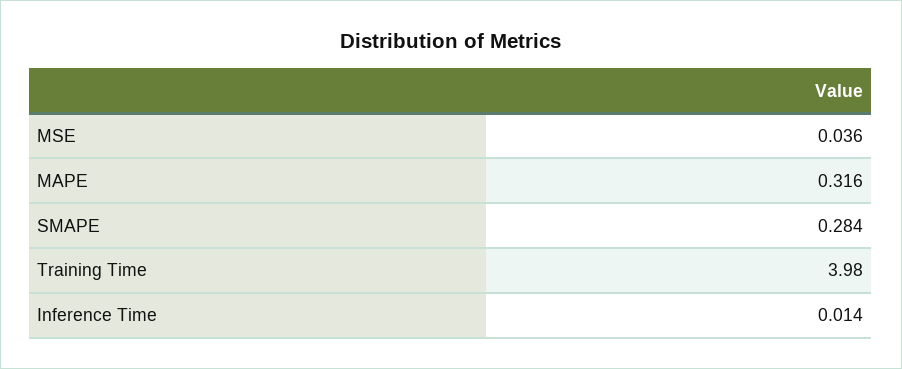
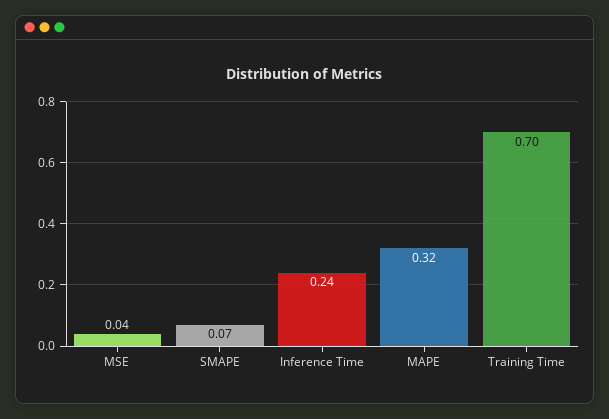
  {
    "MSE": 0.036,
    "MAPE": 0.316,
-   "SMAPE": 0.284,
+   "SMAPE": 0.07,
-   "Training Time": 3.98,
+   "Training Time": 0.7,
-   "Inference Time": 0.014
+   "Inference Time": 0.24
  }

